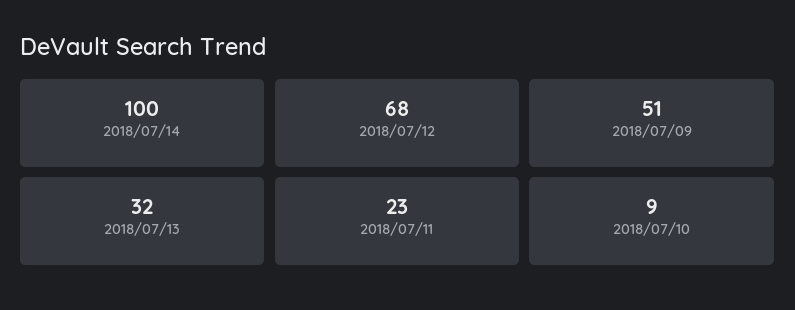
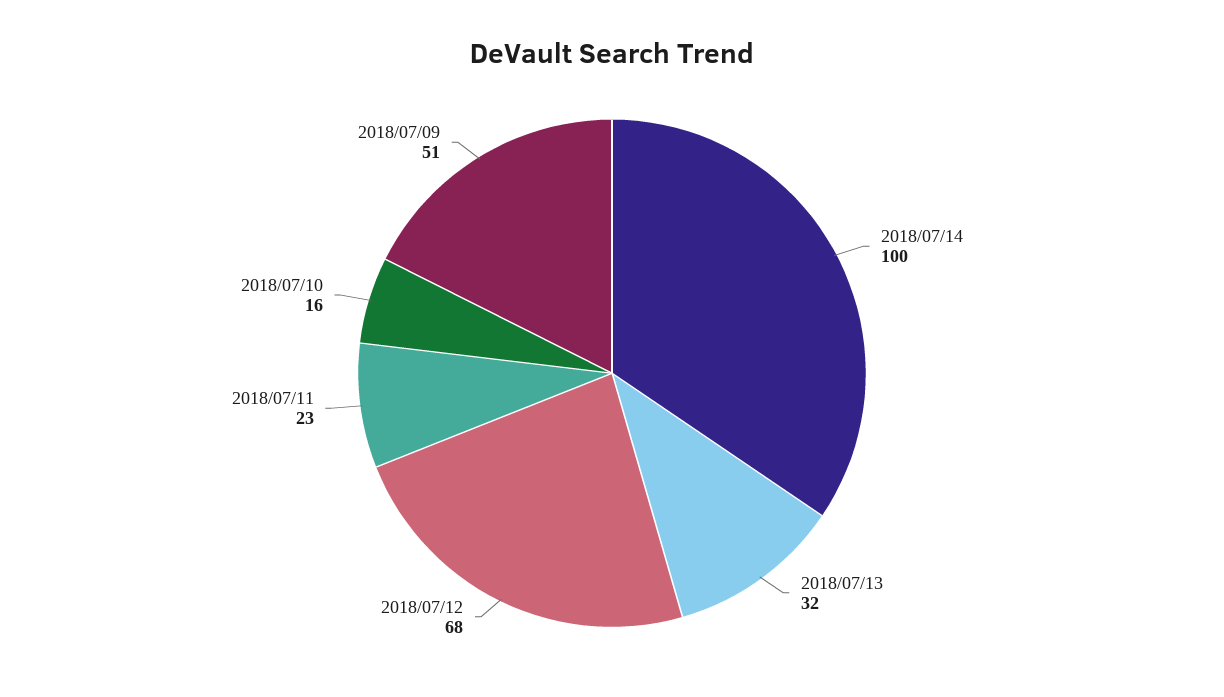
  {
    "2018/07/14": 100,
    "2018/07/12": 68,
    "2018/07/09": 51,
    "2018/07/13": 32,
    "2018/07/11": 23,
-   "2018/07/10": 9
+   "2018/07/10": 16
  }

